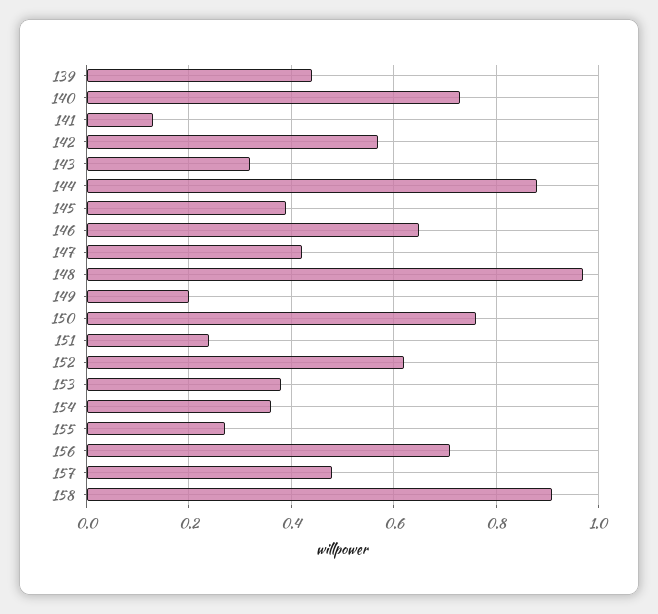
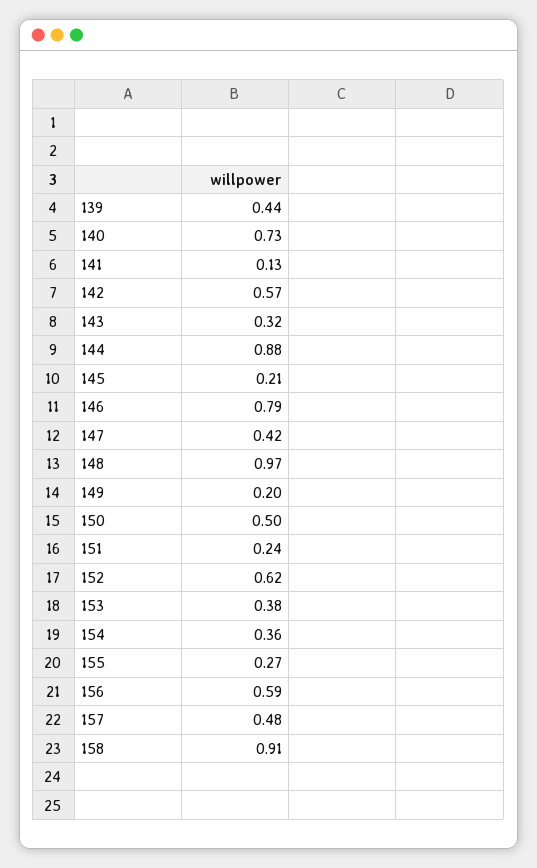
  {
    "139": 0.44,
    "140": 0.73,
    "141": 0.13,
    "142": 0.57,
    "143": 0.32,
    "144": 0.88,
-   "145": 0.4,
+   "145": 0.21,
-   "146": 0.65,
+   "146": 0.79,
    "147": 0.42,
    "148": 0.97,
    "149": 0.2,
-   "150": 0.75,
+   "150": 0.5,
    "151": 0.24,
    "152": 0.62,
    "153": 0.38,
    "154": 0.36,
    "155": 0.27,
-   "156": 0.7,
+   "156": 0.59,
    "157": 0.48,
    "158": 0.91
  }

